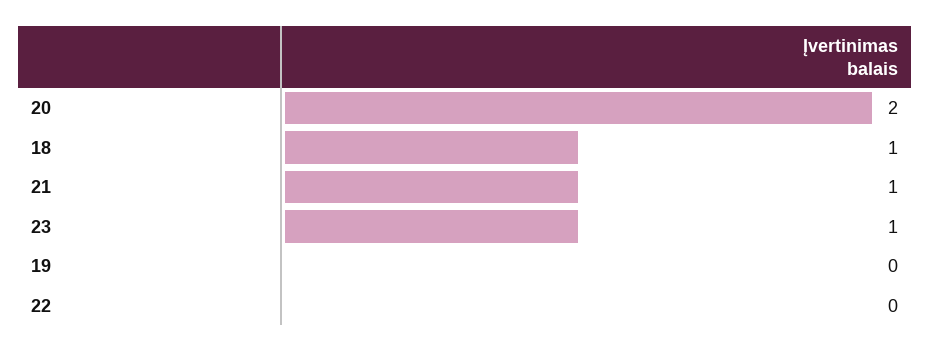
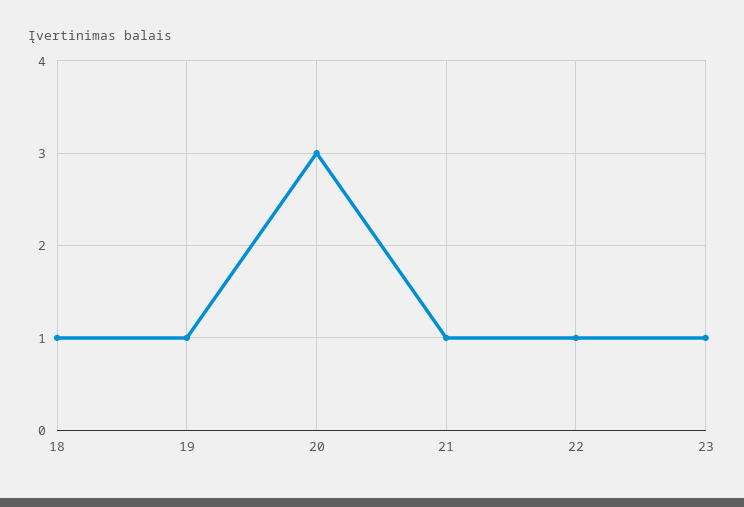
  {
-   "20": 2,
+   "20": 3,
    "18": 1,
    "21": 1,
    "23": 1,
-   "19": 0,
+   "19": 1,
-   "22": 0
+   "22": 1
  }

